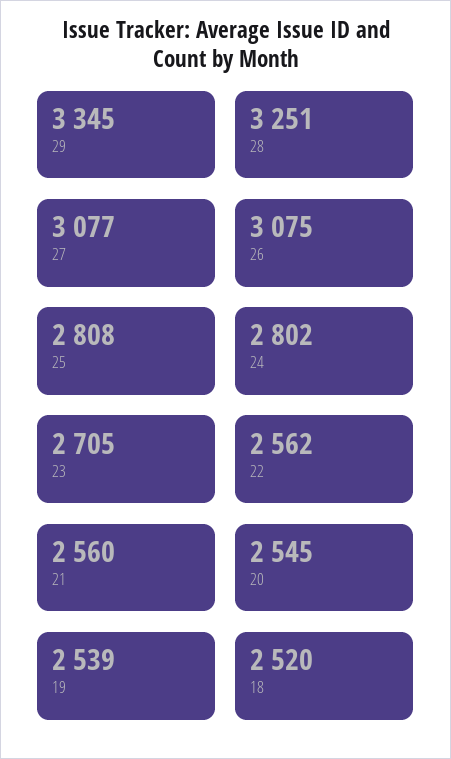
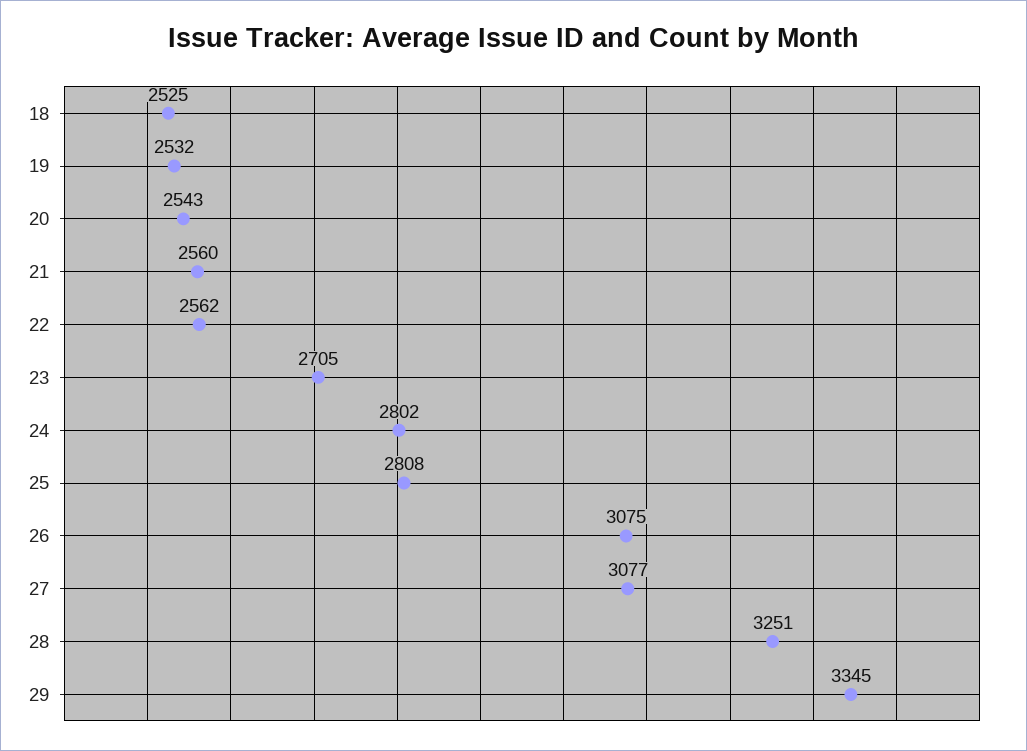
  {
    "29": 3345,
    "28": 3251,
    "27": 3077,
    "26": 3075,
    "25": 2808,
    "24": 2802,
    "23": 2705,
    "22": 2562,
    "21": 2560,
-   "20": 2545,
+   "20": 2543,
-   "19": 2539,
+   "19": 2532,
-   "18": 2520
+   "18": 2525
  }

